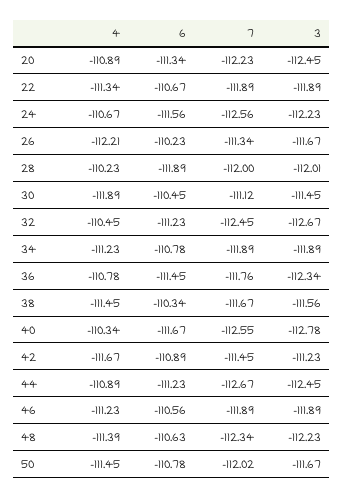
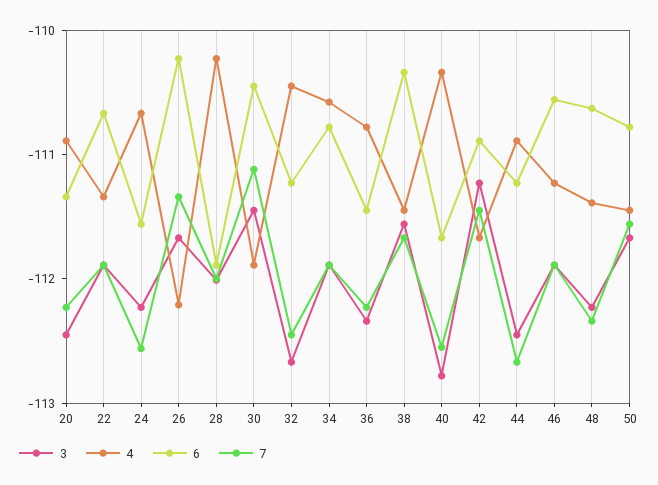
  {
    "4": {
      "20": -110.89,
      "22": -111.34,
      "24": -110.67,
      "26": -112.21,
      "28": -110.23,
      "30": -111.89,
      "32": -110.45,
-     "34": -111.23,
+     "34": -110.6,
      "36": -110.78,
      "38": -111.45,
      "40": -110.34,
      "42": -111.67,
      "44": -110.89,
      "46": -111.23,
      "48": -111.39,
      "50": -111.45
    },
    "6": {
      "20": -111.34,
      "22": -110.67,
      "24": -111.56,
      "26": -110.23,
      "28": -111.89,
      "30": -110.45,
      "32": -111.23,
      "34": -110.78,
      "36": -111.45,
      "38": -110.34,
      "40": -111.67,
      "42": -110.89,
      "44": -111.23,
      "46": -110.56,
      "48": -110.63,
      "50": -110.78
    },
    "7": {
      "20": -112.23,
      "22": -111.89,
      "24": -112.56,
      "26": -111.34,
      "28": -112,
      "30": -111.12,
      "32": -112.45,
      "34": -111.89,
-     "36": -111.76,
+     "36": -112.2,
      "38": -111.67,
      "40": -112.55,
      "42": -111.45,
      "44": -112.67,
      "46": -111.89,
      "48": -112.34,
-     "50": -112.02
+     "50": -111.6
    },
    "3": {
      "20": -112.45,
      "22": -111.89,
      "24": -112.23,
      "26": -111.67,
      "28": -112.01,
      "30": -111.45,
      "32": -112.67,
      "34": -111.89,
      "36": -112.34,
      "38": -111.56,
      "40": -112.78,
      "42": -111.23,
      "44": -112.45,
      "46": -111.89,
      "48": -112.23,
      "50": -111.67
    }
  }

